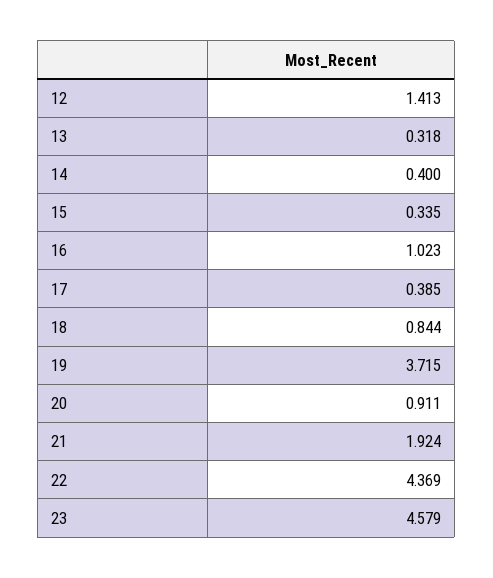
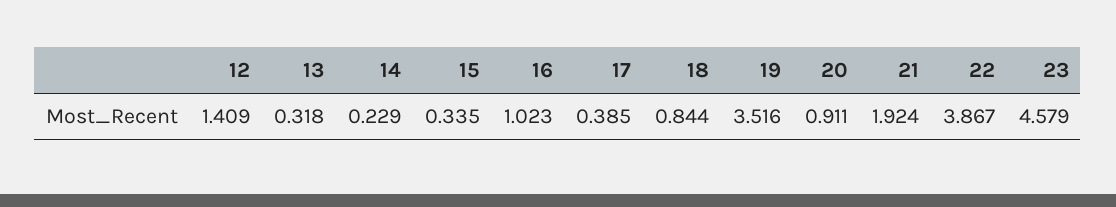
  {
-   "12": 1.413,
+   "12": 1.409,
    "13": 0.318,
-   "14": 0.4,
+   "14": 0.229,
    "15": 0.335,
    "16": 1.023,
    "17": 0.385,
    "18": 0.844,
-   "19": 3.715,
+   "19": 3.516,
    "20": 0.911,
    "21": 1.924,
-   "22": 4.369,
+   "22": 3.867,
    "23": 4.579
  }

